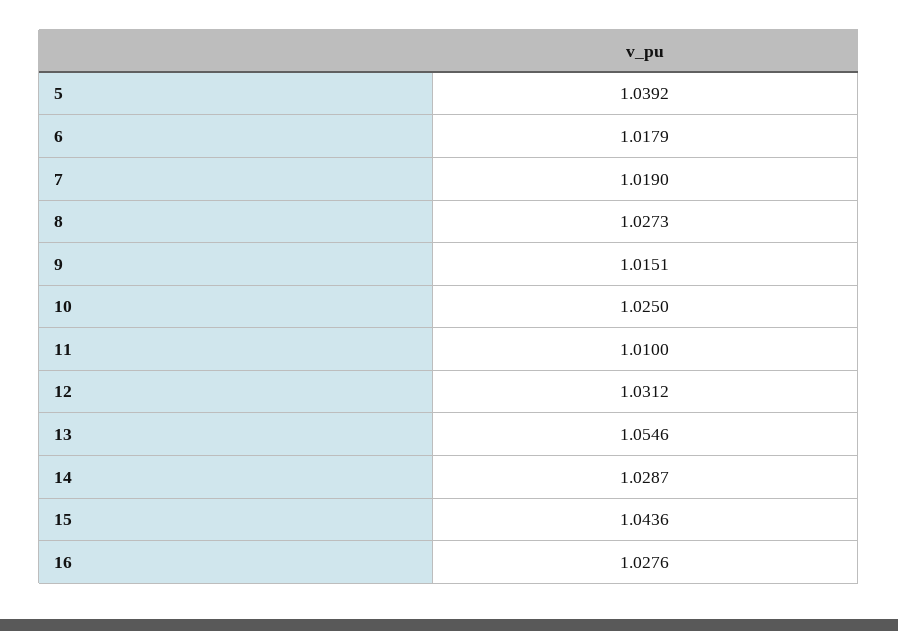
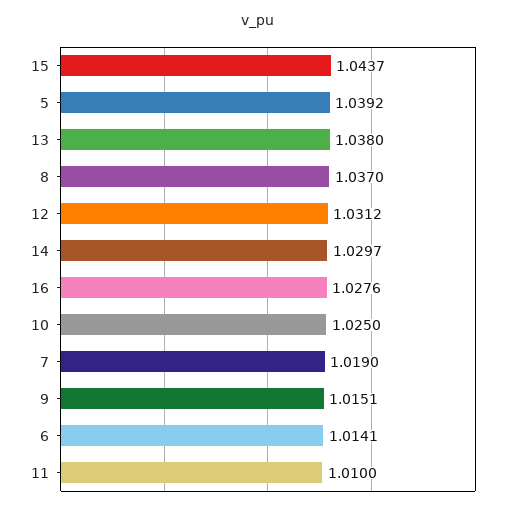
  {
    "5": 1.0392,
-   "6": 1.0179,
+   "6": 1.0141,
    "7": 1.019,
-   "8": 1.0273,
+   "8": 1.037,
    "9": 1.0151,
    "10": 1.025,
    "11": 1.01,
    "12": 1.0312,
-   "13": 1.0546,
+   "13": 1.038,
-   "14": 1.0287,
+   "14": 1.0297,
-   "15": 1.0436,
+   "15": 1.0437,
    "16": 1.0276
  }

